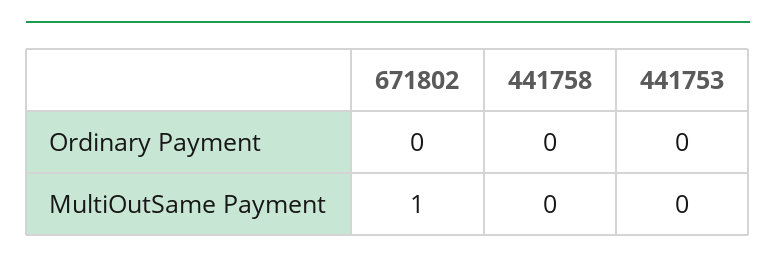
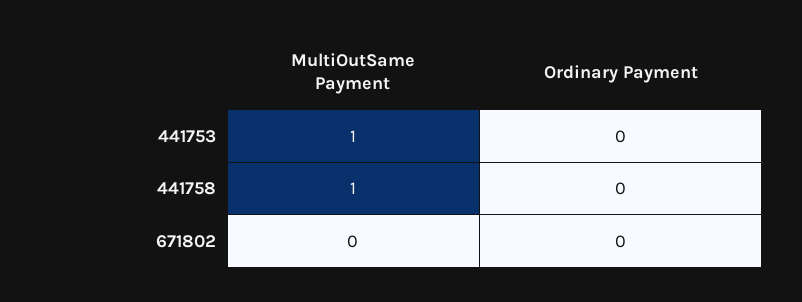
  {
    "671802": {
      "Ordinary Payment": 0,
-     "MultiOutSame Payment": 1
+     "MultiOutSame Payment": 0
    },
    "441758": {
      "Ordinary Payment": 0,
-     "MultiOutSame Payment": 0
+     "MultiOutSame Payment": 1
    },
    "441753": {
      "Ordinary Payment": 0,
-     "MultiOutSame Payment": 0
+     "MultiOutSame Payment": 1
    }
  }

